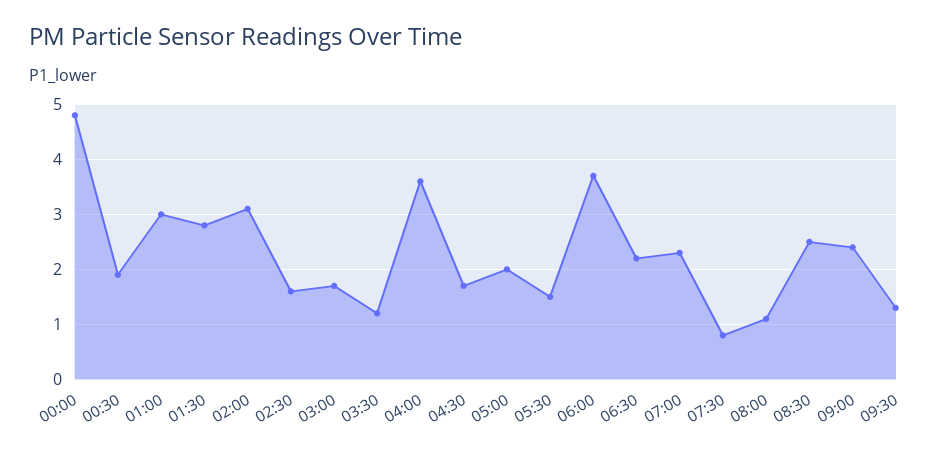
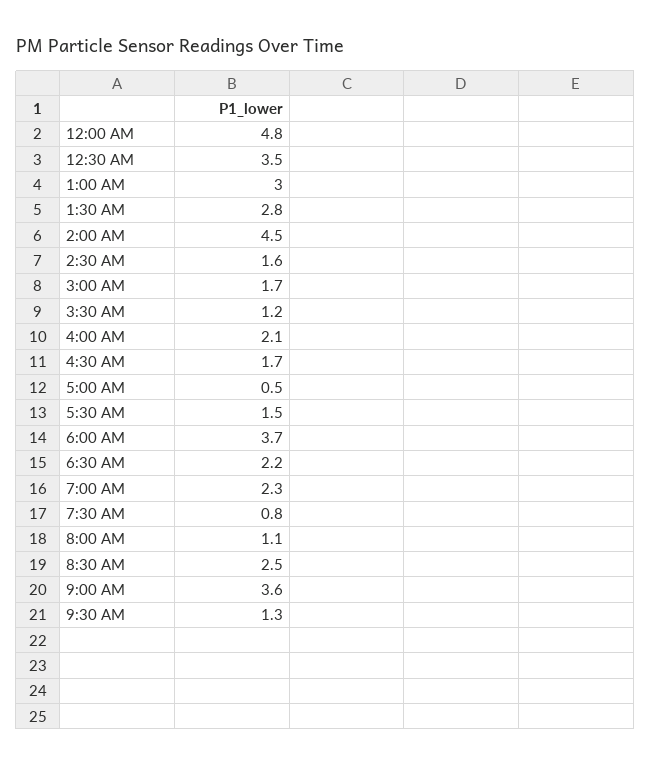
  {
    "00:00": 4.8,
-   "00:30": 2,
+   "00:30": 3.5,
    "01:00": 3,
    "01:30": 2.8,
-   "02:00": 3,
+   "02:00": 4.5,
    "02:30": 1.6,
    "03:00": 1.7,
    "03:30": 1.2,
-   "04:00": 3.5,
+   "04:00": 2.1,
    "04:30": 1.7,
-   "05:00": 2,
+   "05:00": 0.5,
    "05:30": 1.5,
    "06:00": 3.7,
    "06:30": 2.2,
    "07:00": 2.3,
    "07:30": 0.8,
    "08:00": 1.1,
    "08:30": 2.5,
-   "09:00": 2.5,
+   "09:00": 3.6,
    "09:30": 1.3
  }

